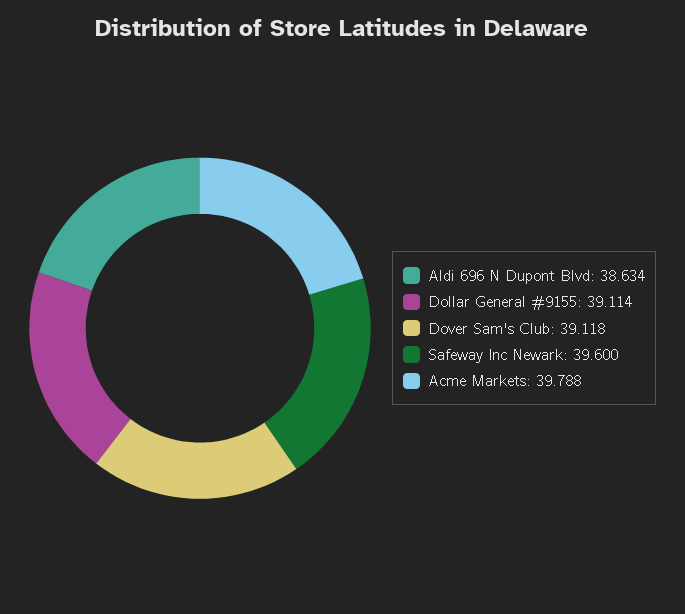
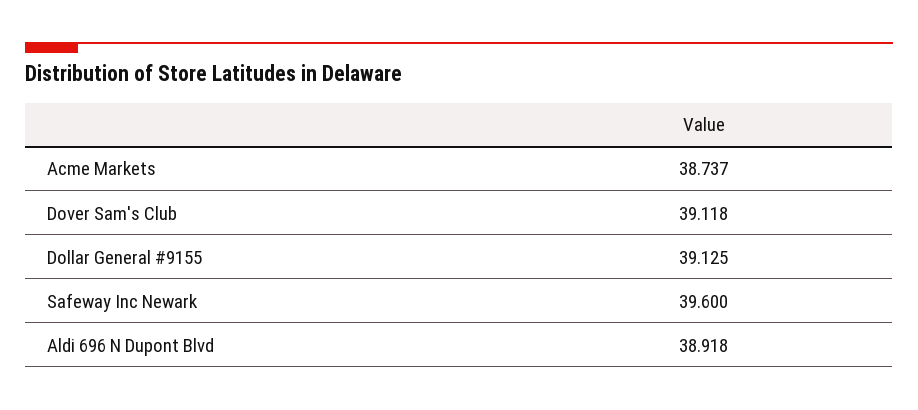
  {
-   "Aldi 696 N Dupont Blvd": 38.634,
+   "Aldi 696 N Dupont Blvd": 38.918,
-   "Dollar General #9155": 39.114,
+   "Dollar General #9155": 39.125,
    "Dover Sam's Club": 39.118,
    "Safeway Inc Newark": 39.6,
-   "Acme Markets": 39.788
+   "Acme Markets": 38.737
  }

